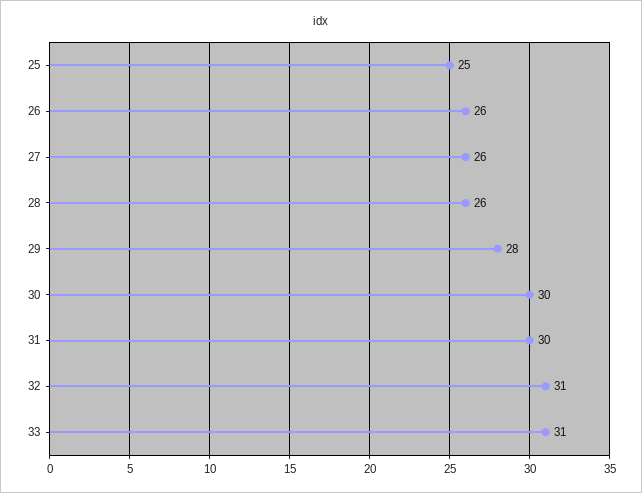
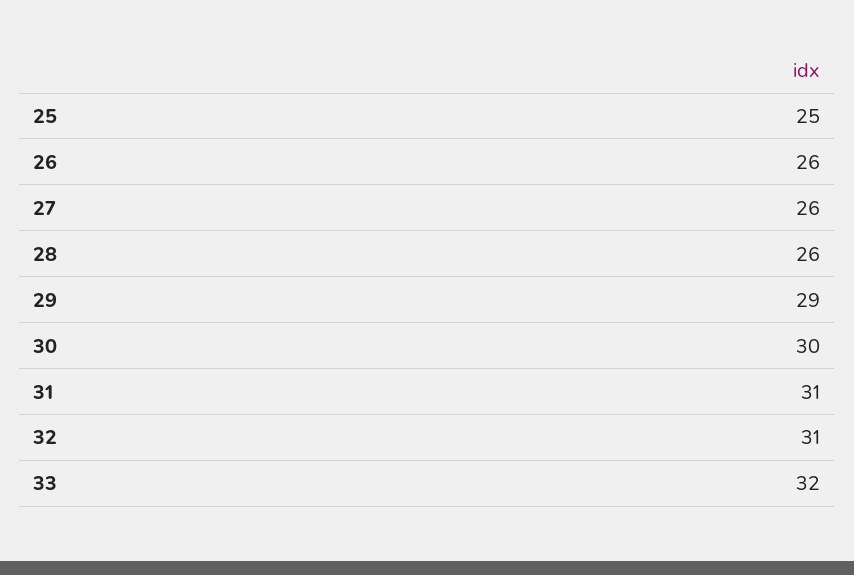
  {
    "25": 25,
    "26": 26,
    "27": 26,
    "28": 26,
-   "29": 28,
+   "29": 29,
    "30": 30,
-   "31": 30,
+   "31": 31,
    "32": 31,
-   "33": 31
+   "33": 32
  }

